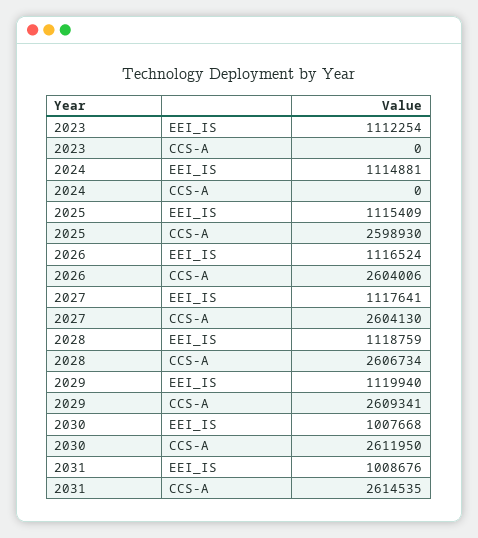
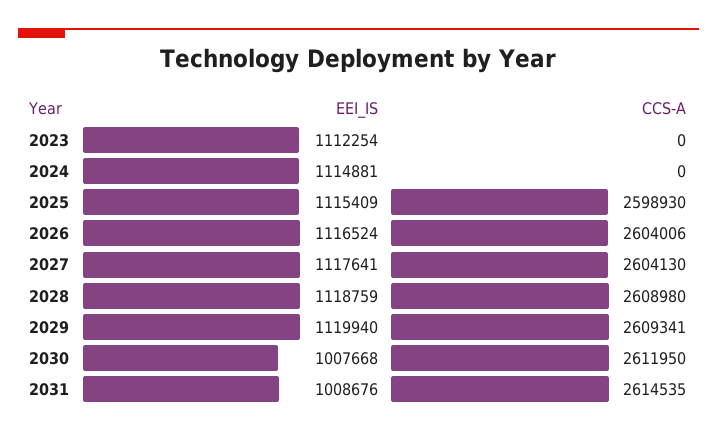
  {
    "2023": {
      "EEI_IS": 1112254,
      "CCS-A": 0
    },
    "2024": {
      "EEI_IS": 1114881,
      "CCS-A": 0
    },
    "2025": {
      "EEI_IS": 1115409,
      "CCS-A": 2598930
    },
    "2026": {
      "EEI_IS": 1116524,
      "CCS-A": 2604006
    },
    "2027": {
      "EEI_IS": 1117641,
      "CCS-A": 2604130
    },
    "2028": {
      "EEI_IS": 1118759,
-     "CCS-A": 2606734
+     "CCS-A": 2608980
    },
    "2029": {
      "EEI_IS": 1119940,
      "CCS-A": 2609341
    },
    "2030": {
      "EEI_IS": 1007668,
      "CCS-A": 2611950
    },
    "2031": {
      "EEI_IS": 1008676,
      "CCS-A": 2614535
    }
  }

